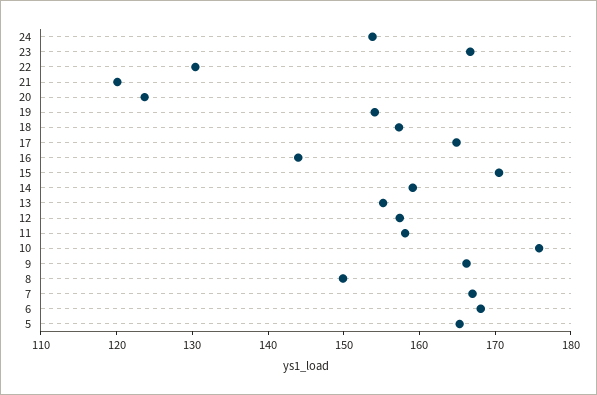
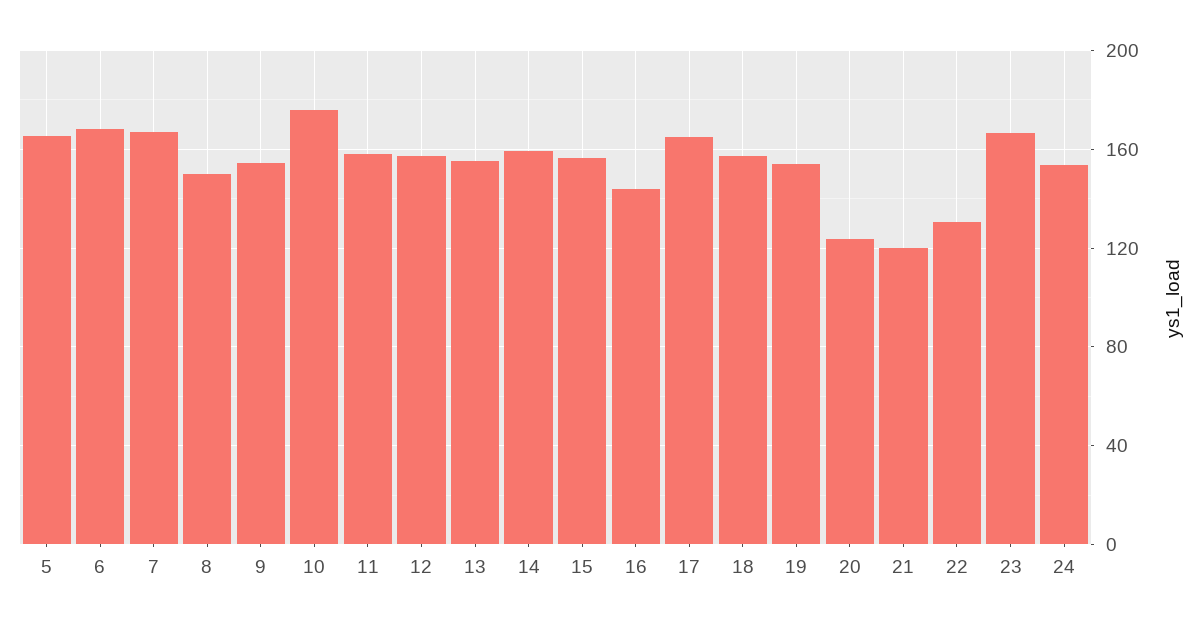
  {
    "24": 154,
    "23": 166,
    "22": 130,
    "21": 120,
    "20": 124,
    "19": 154,
    "18": 158,
    "17": 164,
    "16": 144,
-   "15": 170,
+   "15": 155,
    "14": 160,
    "13": 156,
    "12": 158,
    "11": 158,
    "10": 176,
-   "9": 166,
+   "9": 155,
    "8": 150,
    "7": 168,
    "6": 168,
    "5": 166
  }

